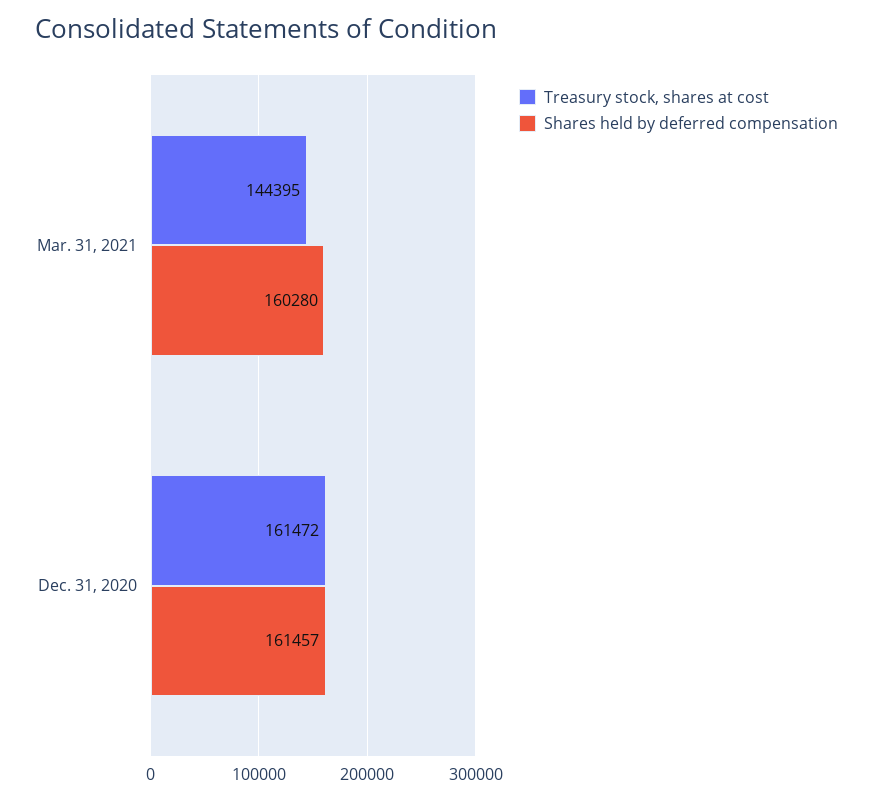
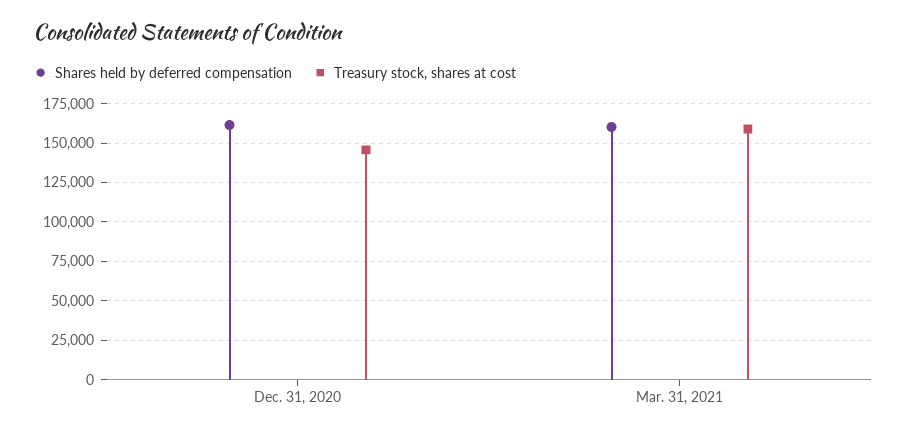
  {
    "Treasury stock, shares at cost": {
-     "Mar. 31, 2021": 144395,
+     "Mar. 31, 2021": 160000,
-     "Dec. 31, 2020": 161472
+     "Dec. 31, 2020": 145000
    },
    "Shares held by deferred compensation": {
      "Mar. 31, 2021": 160280,
      "Dec. 31, 2020": 161457
    }
  }

